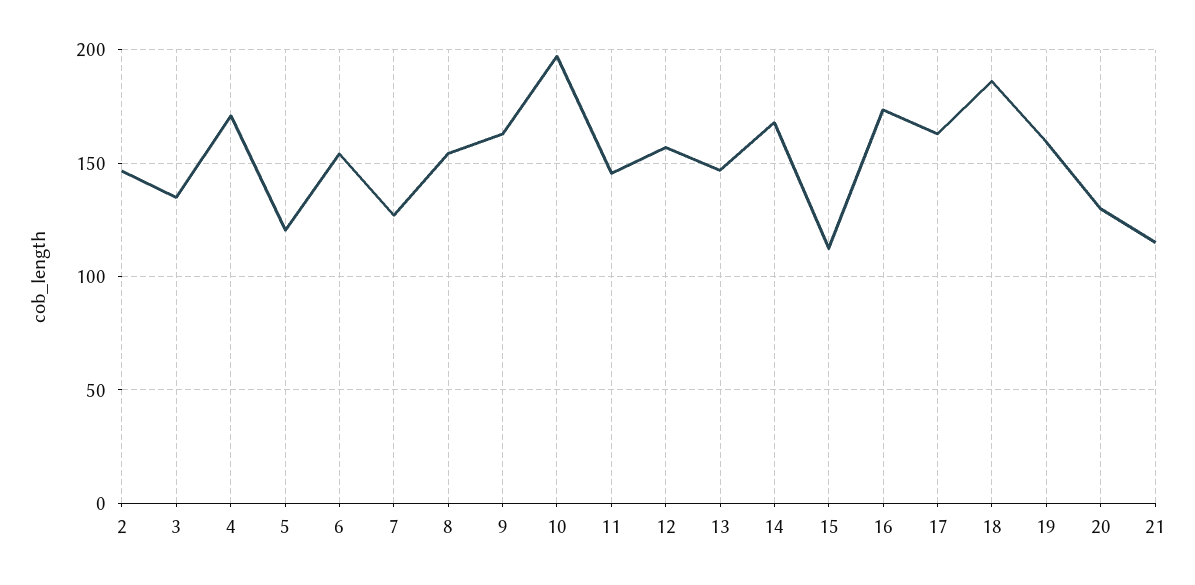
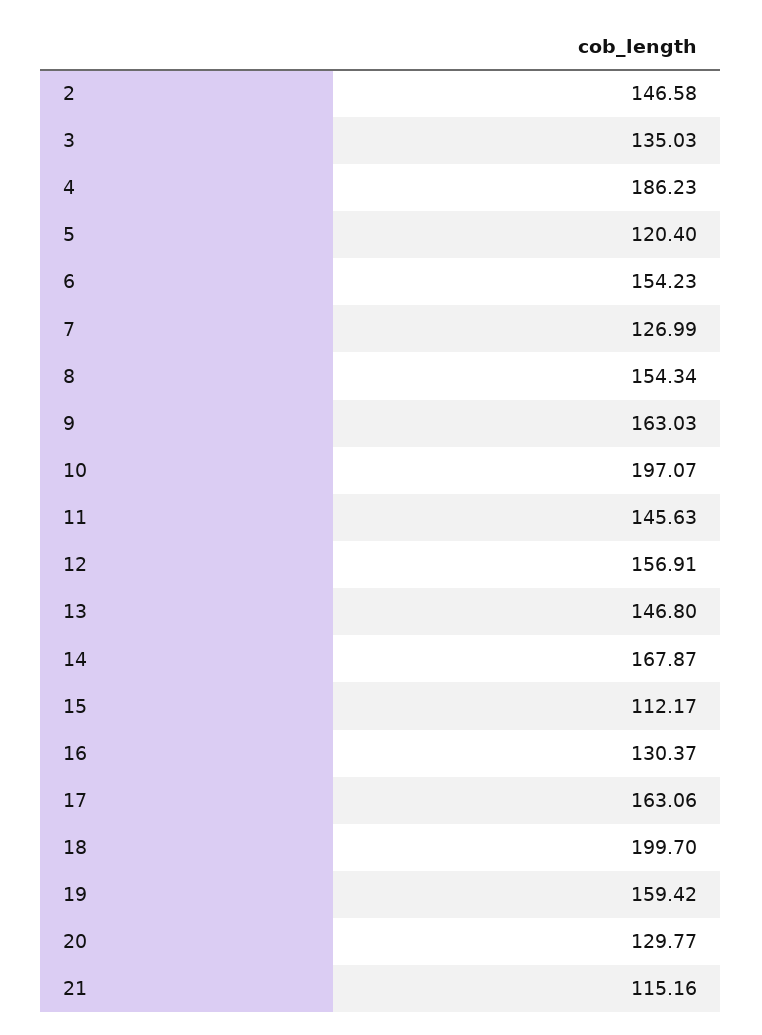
  {
    "2": 146.58,
    "3": 135.03,
-   "4": 170,
+   "4": 186.23,
    "5": 120.4,
    "6": 154.23,
    "7": 126.99,
    "8": 154.34,
    "9": 163.03,
    "10": 197.07,
    "11": 145.63,
    "12": 156.91,
    "13": 146.8,
    "14": 167.87,
    "15": 112.17,
-   "16": 175,
+   "16": 130.37,
    "17": 163.06,
-   "18": 185,
+   "18": 199.7,
    "19": 159.42,
    "20": 129.77,
    "21": 115.16
  }

